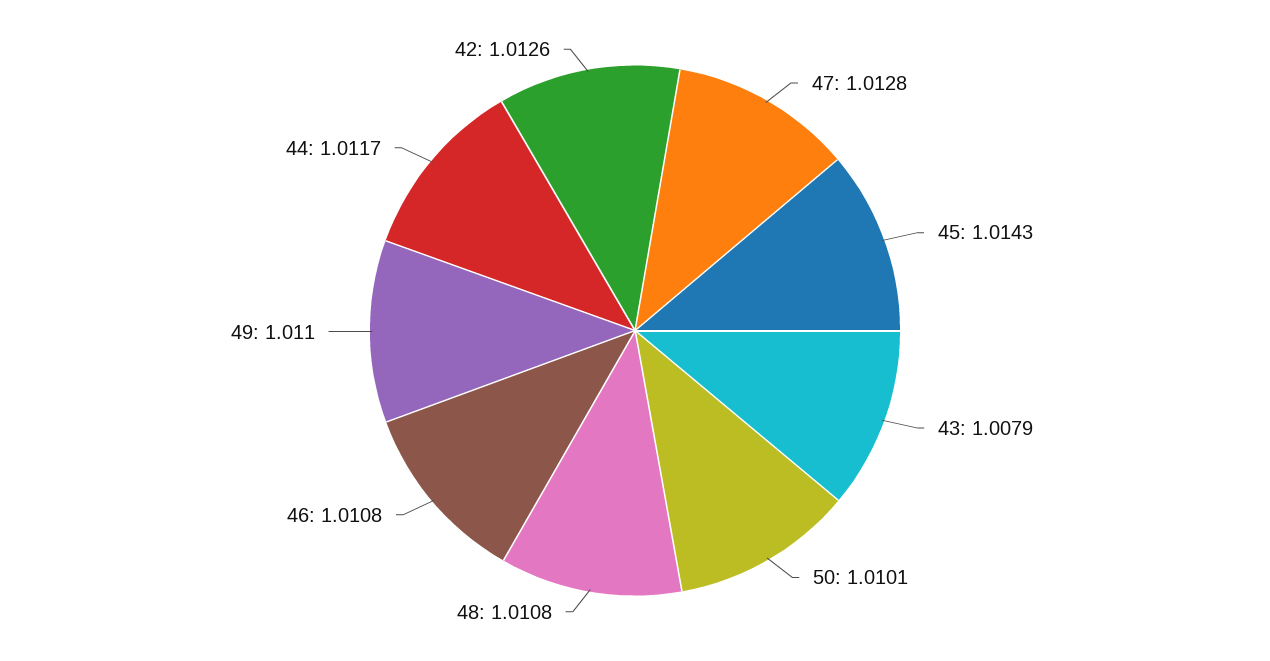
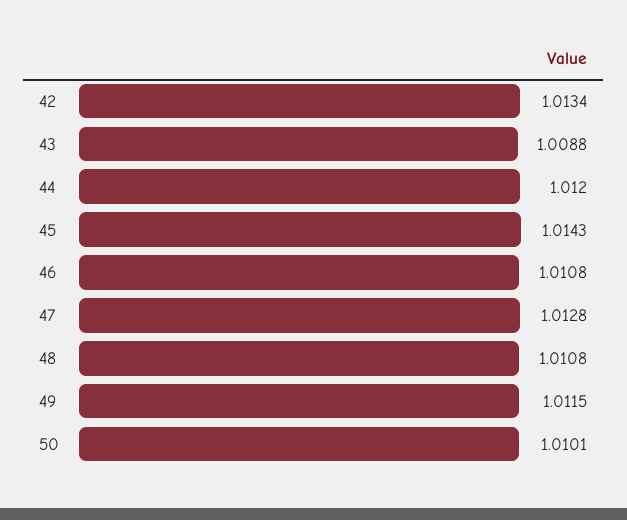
  {
    "47": 1.0128,
    "45": 1.0143,
-   "43": 1.0079,
+   "43": 1.0088,
    "50": 1.0101,
    "48": 1.0108,
    "46": 1.0108,
-   "49": 1.011,
+   "49": 1.0115,
-   "44": 1.0117,
+   "44": 1.012,
-   "42": 1.0126
+   "42": 1.0134
  }

